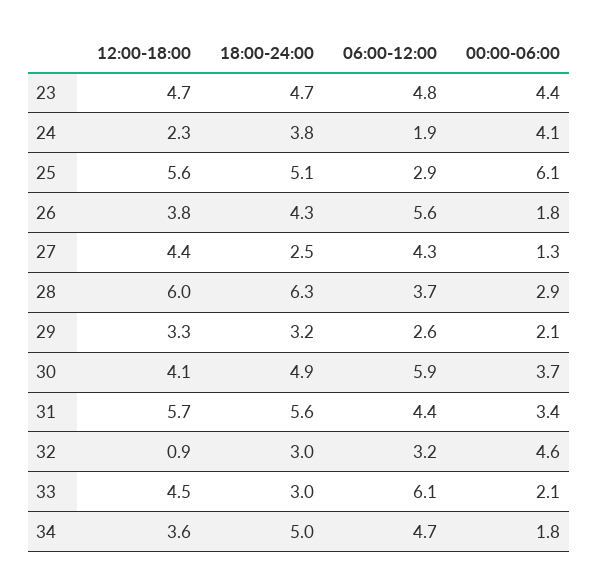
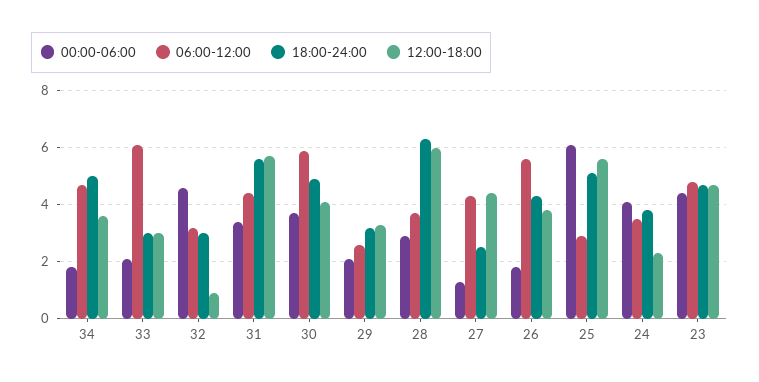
  {
    "12:00-18:00": {
      "23": 4.7,
      "24": 2.3,
      "25": 5.6,
      "26": 3.8,
      "27": 4.4,
      "28": 6,
      "29": 3.3,
      "30": 4.1,
      "31": 5.7,
      "32": 0.9,
-     "33": 4.5,
+     "33": 3,
      "34": 3.6
    },
    "18:00-24:00": {
      "23": 4.7,
      "24": 3.8,
      "25": 5.1,
      "26": 4.3,
      "27": 2.5,
      "28": 6.3,
      "29": 3.2,
      "30": 4.9,
      "31": 5.6,
      "32": 3,
      "33": 3,
      "34": 5
    },
    "06:00-12:00": {
      "23": 4.8,
-     "24": 1.9,
+     "24": 3.5,
      "25": 2.9,
      "26": 5.6,
      "27": 4.3,
      "28": 3.7,
      "29": 2.6,
      "30": 5.9,
      "31": 4.4,
      "32": 3.2,
      "33": 6.1,
      "34": 4.7
    },
    "00:00-06:00": {
      "23": 4.4,
      "24": 4.1,
      "25": 6.1,
      "26": 1.8,
      "27": 1.3,
      "28": 2.9,
      "29": 2.1,
      "30": 3.7,
      "31": 3.4,
      "32": 4.6,
      "33": 2.1,
      "34": 1.8
    }
  }

